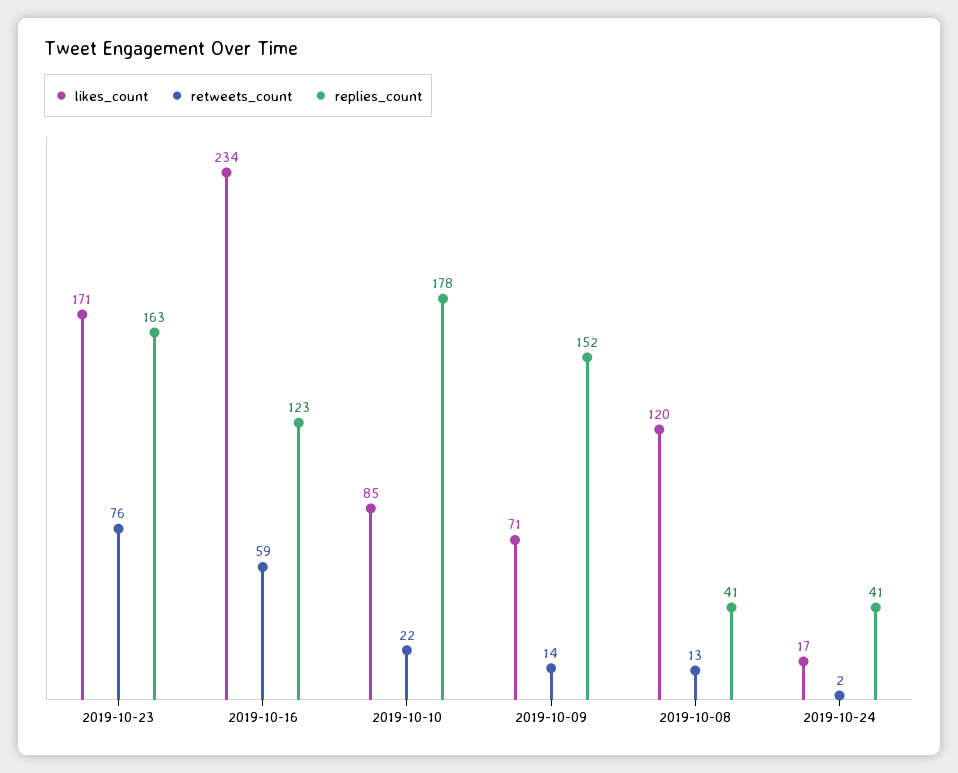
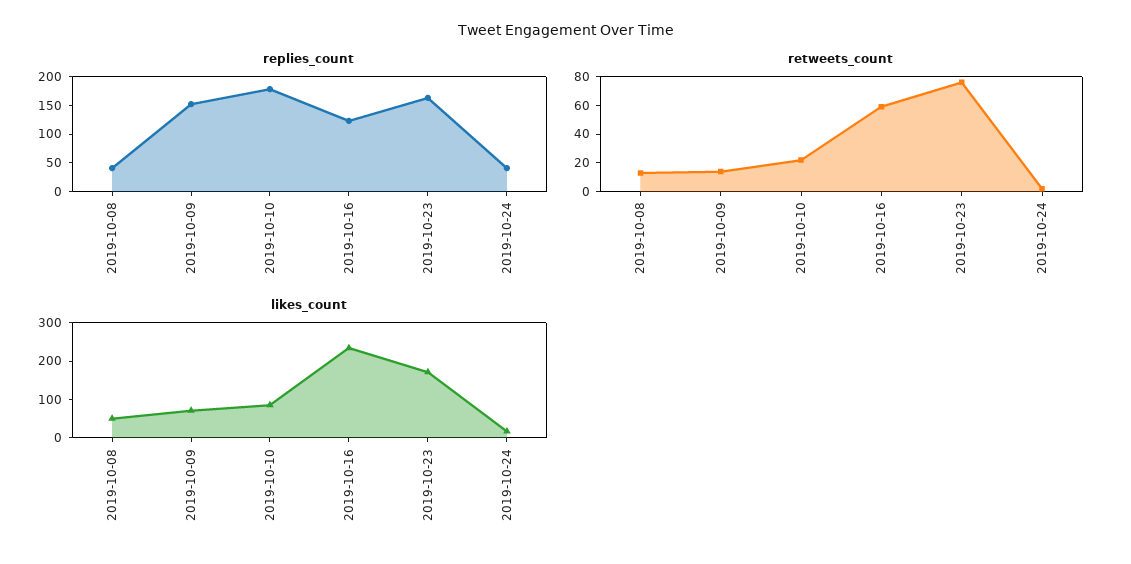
  {
    "likes_count": {
      "2019-10-23": 171,
      "2019-10-16": 234,
      "2019-10-10": 85,
      "2019-10-09": 71,
-     "2019-10-08": 120,
+     "2019-10-08": 50,
      "2019-10-24": 17
    },
    "retweets_count": {
      "2019-10-23": 76,
      "2019-10-16": 59,
      "2019-10-10": 22,
      "2019-10-09": 14,
      "2019-10-08": 13,
      "2019-10-24": 2
    },
    "replies_count": {
      "2019-10-23": 163,
      "2019-10-16": 123,
      "2019-10-10": 178,
      "2019-10-09": 152,
      "2019-10-08": 41,
      "2019-10-24": 41
    }
  }

